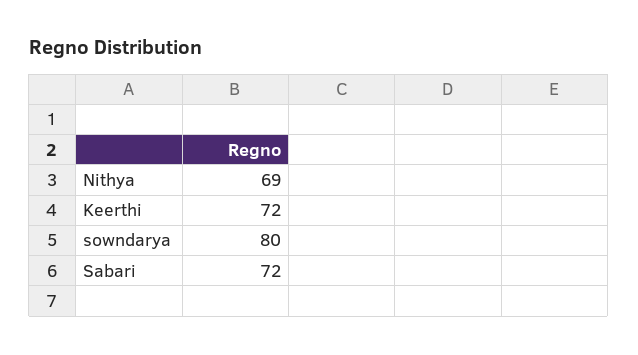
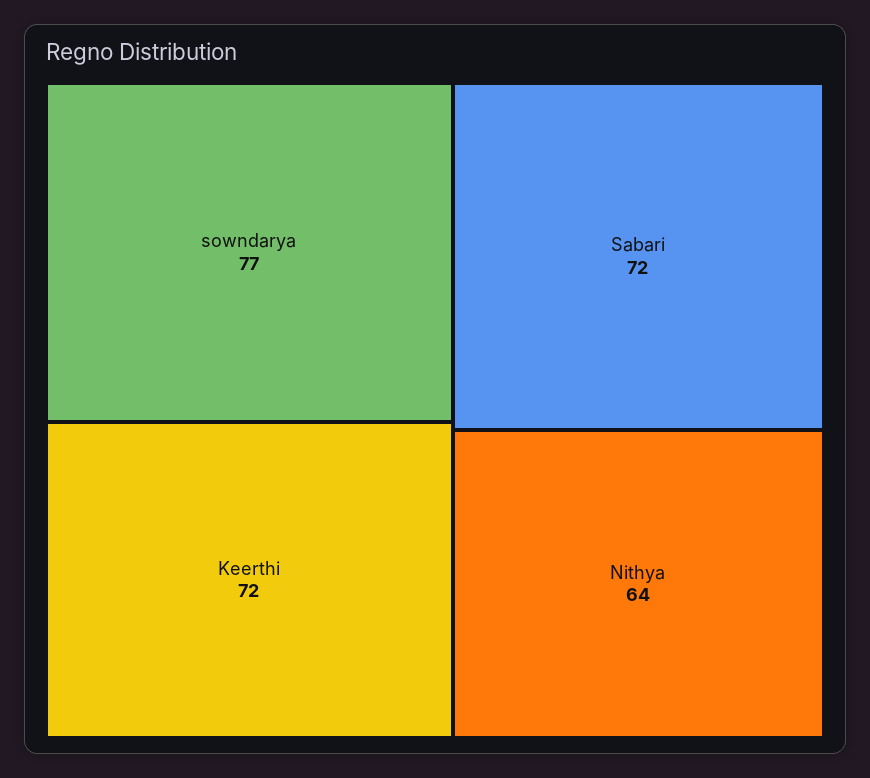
  {
-   "Nithya": 69,
+   "Nithya": 64,
    "Keerthi": 72,
-   "sowndarya": 80,
+   "sowndarya": 77,
    "Sabari": 72
  }

